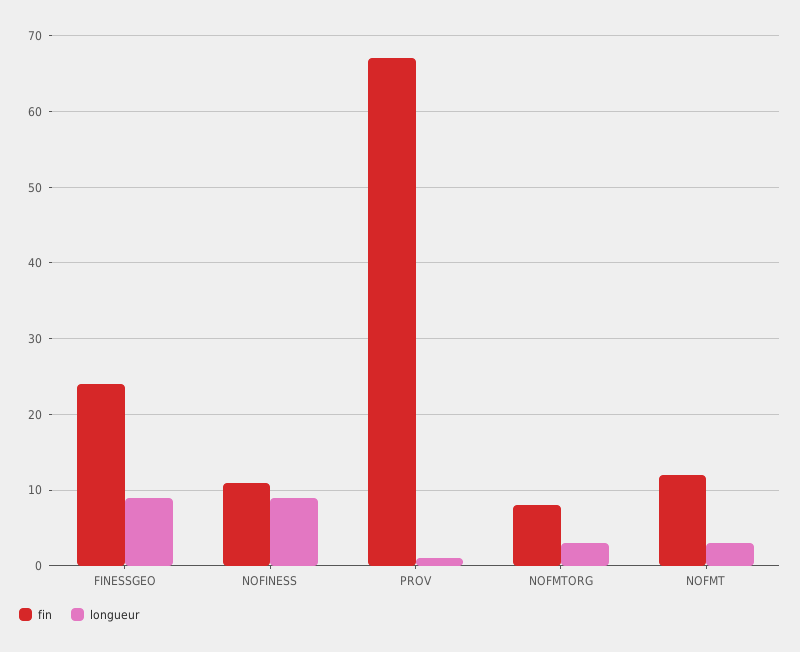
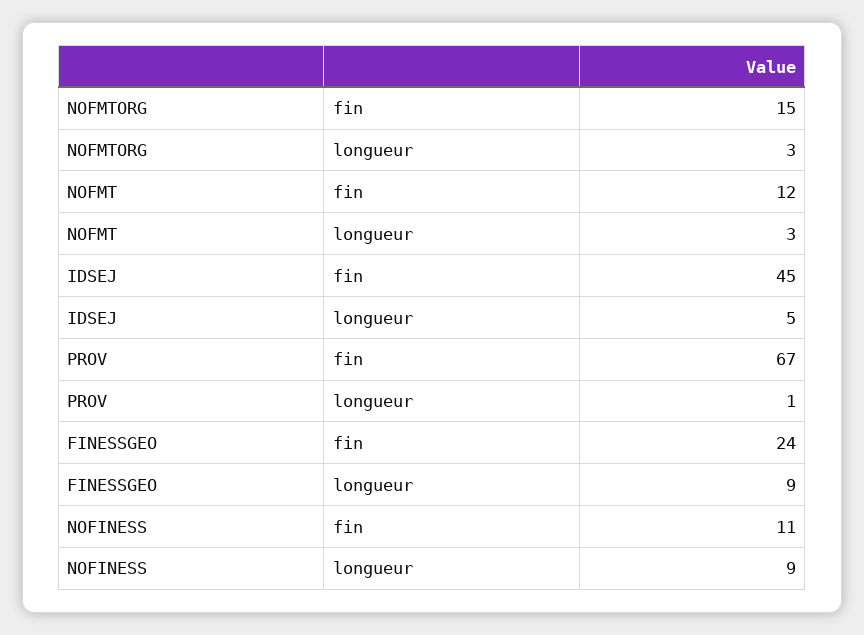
  {
    "fin": {
      "FINESSGEO": 24,
      "NOFINESS": 11,
      "PROV": 67,
-     "NOFMTORG": 8,
+     "NOFMTORG": 15,
-     "NOFMT": 12
+     "NOFMT": 12,
+     "IDSEJ": 45
    },
    "longueur": {
      "FINESSGEO": 9,
      "NOFINESS": 9,
      "PROV": 1,
      "NOFMTORG": 3,
-     "NOFMT": 3
+     "NOFMT": 3,
+     "IDSEJ": 5
    }
  }

